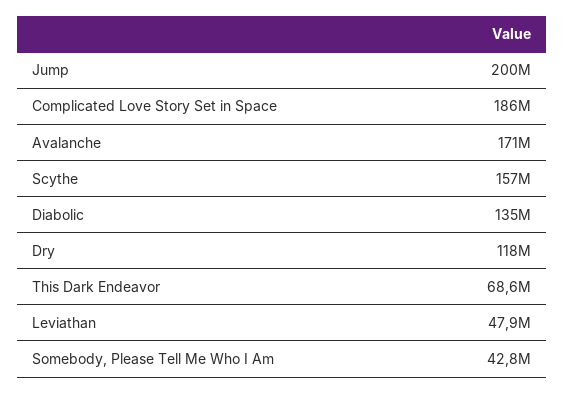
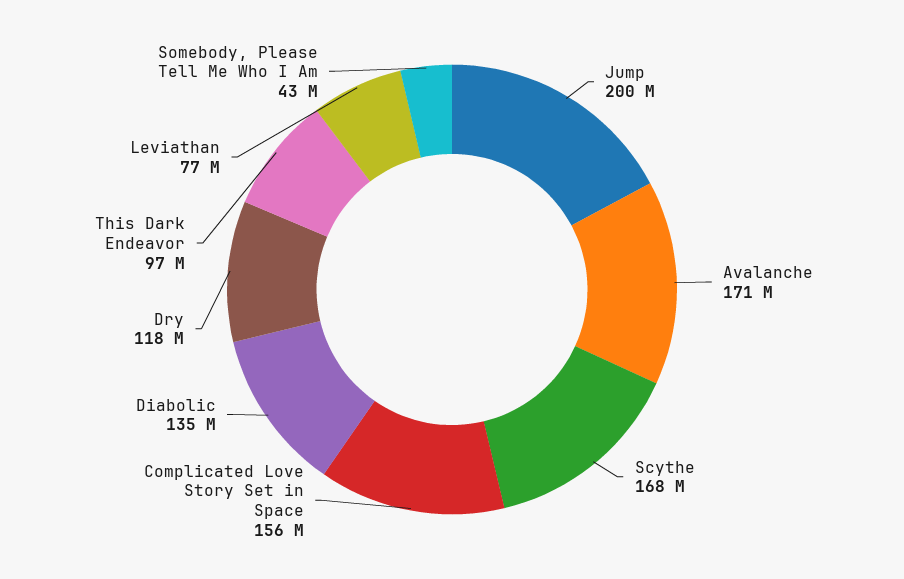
  {
    "Jump": 200000000,
-   "Complicated Love Story Set in Space": 186000000,
+   "Complicated Love Story Set in Space": 156000000,
    "Avalanche": 171000000,
-   "Scythe": 157000000,
+   "Scythe": 168000000,
    "Diabolic": 135000000,
    "Dry": 118000000,
-   "This Dark Endeavor": 68600000,
+   "This Dark Endeavor": 97000000,
-   "Leviathan": 47900000,
+   "Leviathan": 77000000,
    "Somebody, Please Tell Me Who I Am": 42800000
  }

